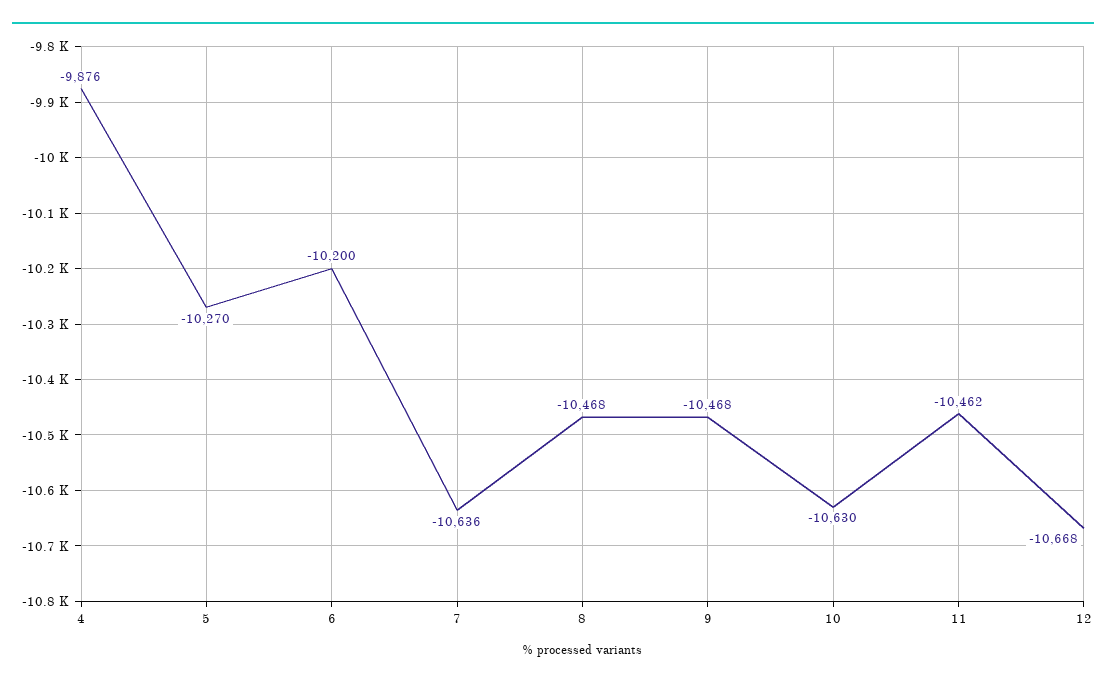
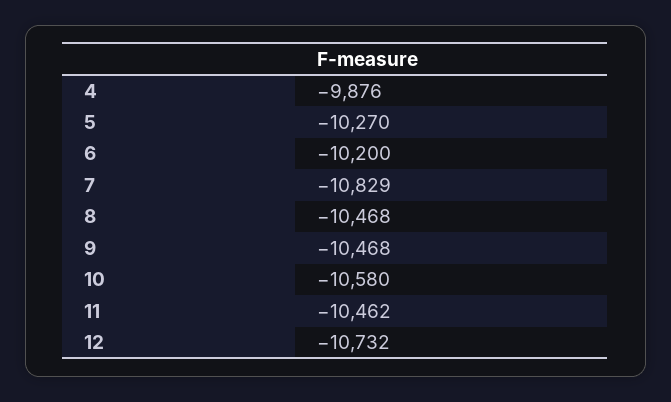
  {
    "4": -9876,
    "5": -10270,
    "6": -10200,
-   "7": -10636,
+   "7": -10829,
    "8": -10468,
    "9": -10468,
-   "10": -10630,
+   "10": -10580,
    "11": -10462,
-   "12": -10668
+   "12": -10732
  }

